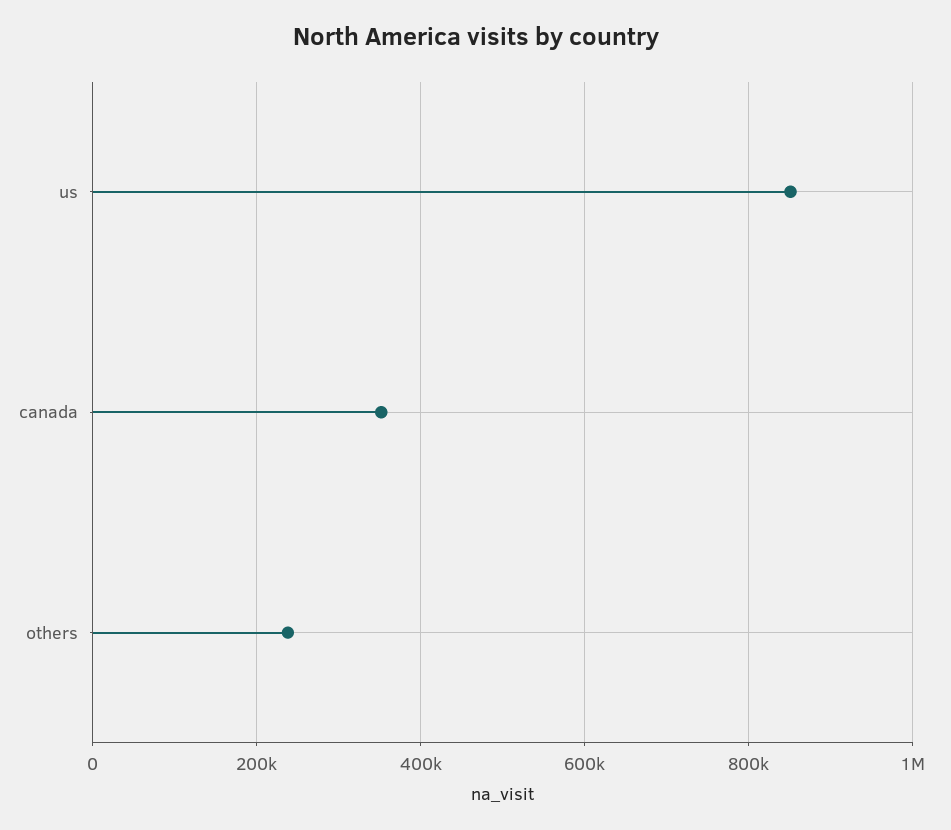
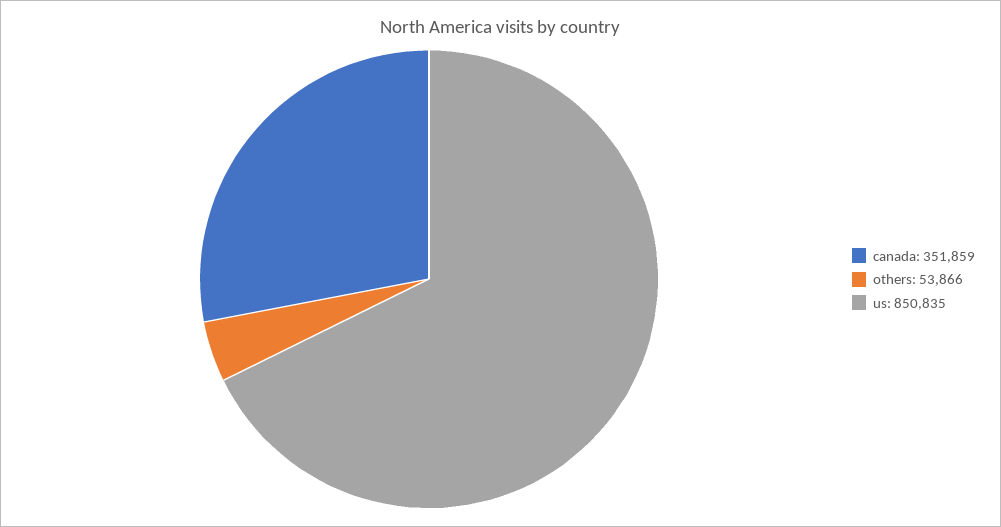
  {
    "us": 850835,
    "canada": 351859,
-   "others": 240000
+   "others": 53866
  }

